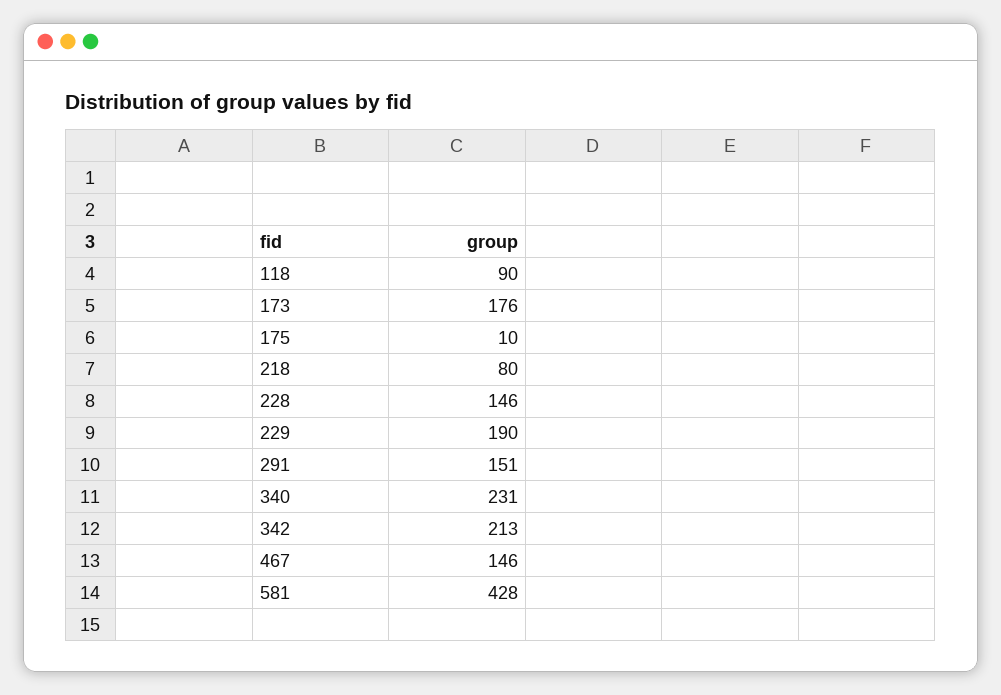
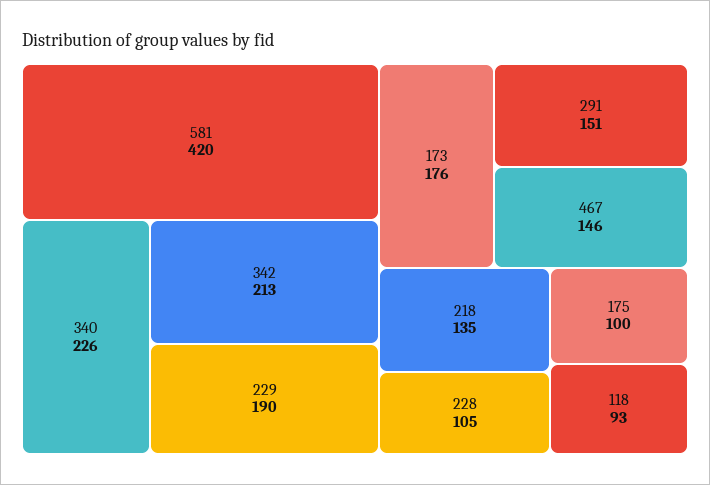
  {
-   "118": 90,
+   "118": 93,
    "173": 176,
-   "175": 10,
+   "175": 100,
-   "218": 80,
+   "218": 135,
-   "228": 146,
+   "228": 105,
    "229": 190,
    "291": 151,
-   "340": 231,
+   "340": 226,
    "342": 213,
    "467": 146,
-   "581": 428
+   "581": 420
  }

